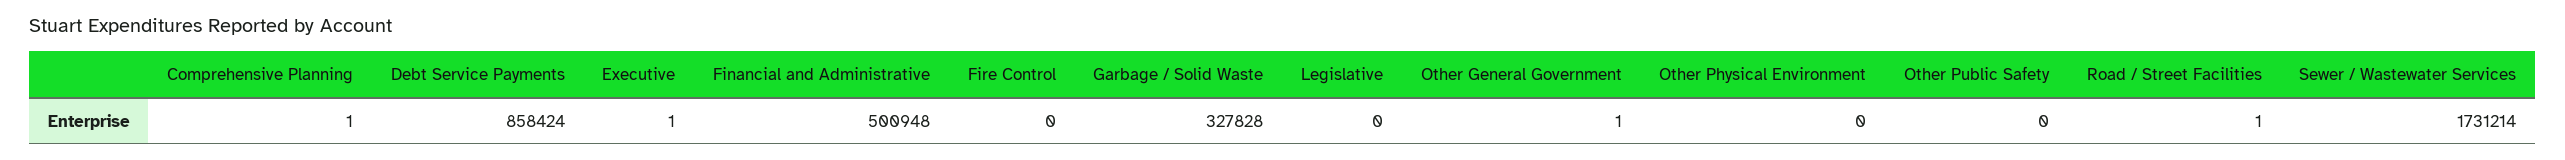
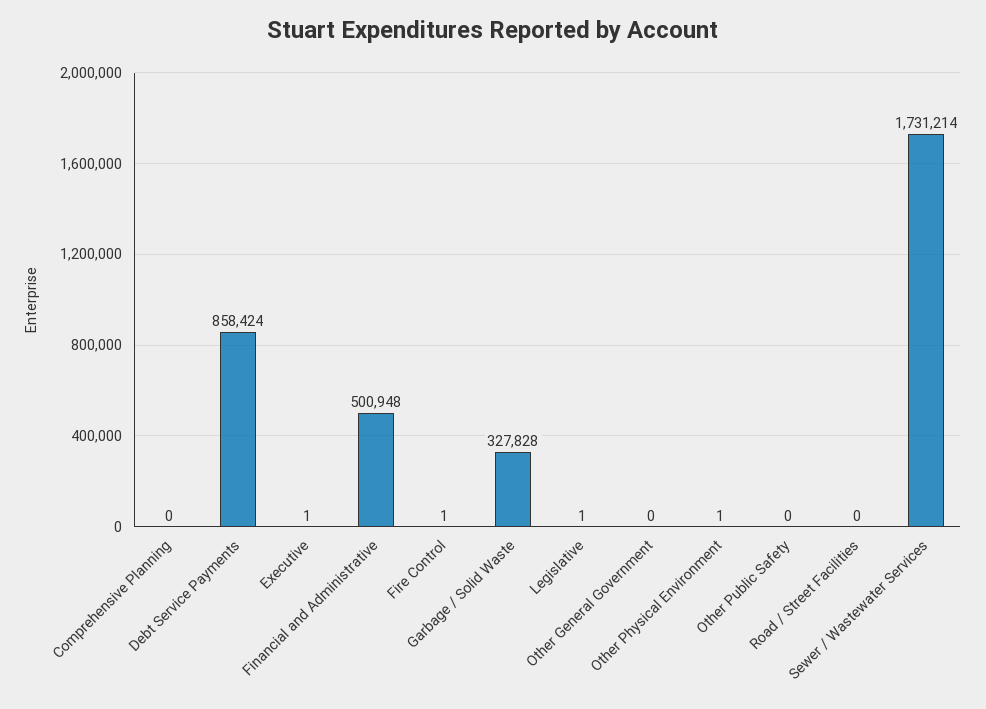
  {
-   "Comprehensive Planning": 1,
+   "Comprehensive Planning": 0,
    "Debt Service Payments": 858424,
    "Executive": 1,
    "Financial and Administrative": 500948,
-   "Fire Control": 0,
+   "Fire Control": 1,
    "Garbage / Solid Waste": 327828,
-   "Legislative": 0,
+   "Legislative": 1,
-   "Other General Government": 1,
+   "Other General Government": 0,
-   "Other Physical Environment": 0,
+   "Other Physical Environment": 1,
    "Other Public Safety": 0,
-   "Road / Street Facilities": 1,
+   "Road / Street Facilities": 0,
    "Sewer / Wastewater Services": 1731214
  }

